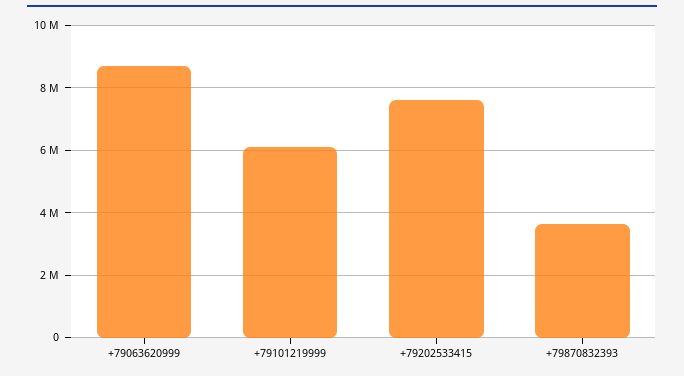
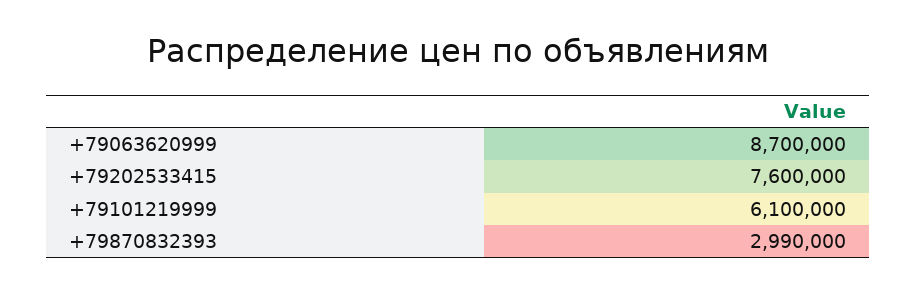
  {
    "+79063620999": 8700000,
    "+79101219999": 6100000,
    "+79202533415": 7600000,
-   "+79870832393": 3600000
+   "+79870832393": 2990000
  }

